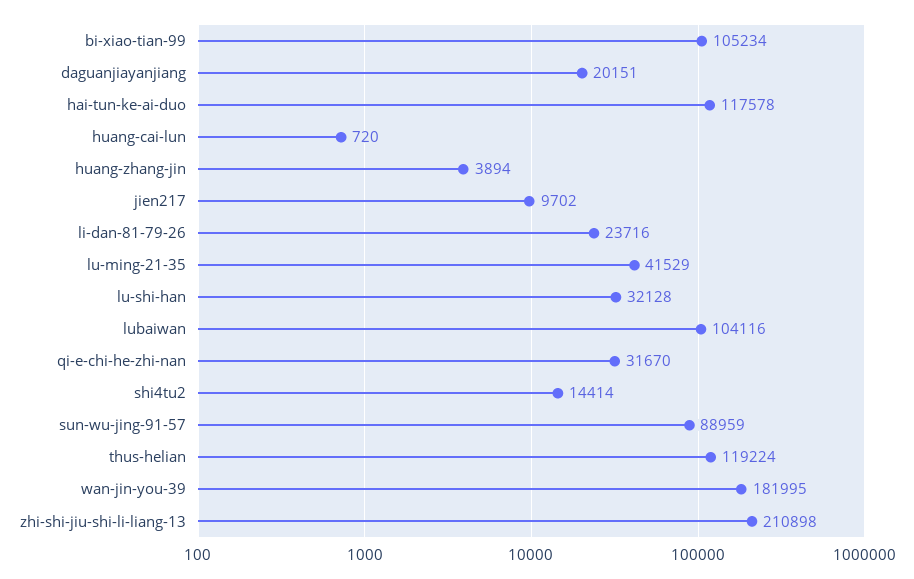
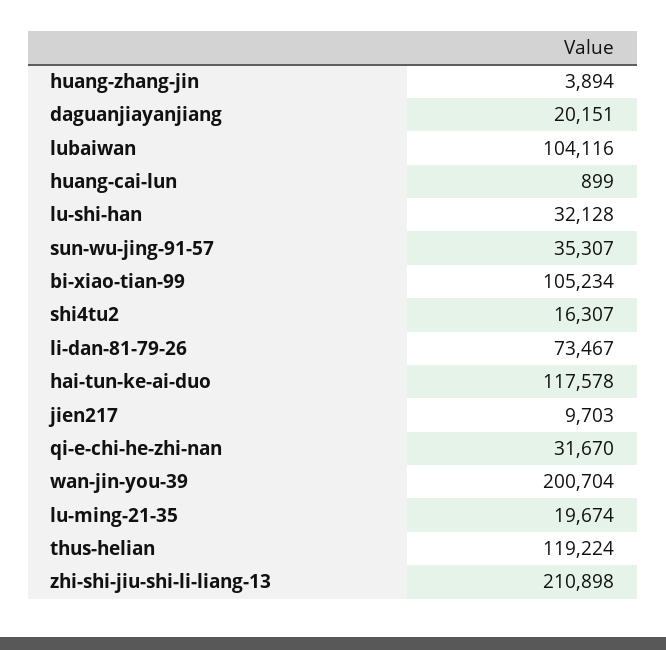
  {
    "bi-xiao-tian-99": 105234,
    "daguanjiayanjiang": 20151,
    "hai-tun-ke-ai-duo": 117578,
-   "huang-cai-lun": 720,
+   "huang-cai-lun": 899,
    "huang-zhang-jin": 3894,
-   "jien217": 9702,
+   "jien217": 9703,
-   "li-dan-81-79-26": 23716,
+   "li-dan-81-79-26": 73467,
-   "lu-ming-21-35": 41529,
+   "lu-ming-21-35": 19674,
    "lu-shi-han": 32128,
    "lubaiwan": 104116,
    "qi-e-chi-he-zhi-nan": 31670,
-   "shi4tu2": 14414,
+   "shi4tu2": 16307,
-   "sun-wu-jing-91-57": 88959,
+   "sun-wu-jing-91-57": 35307,
    "thus-helian": 119224,
-   "wan-jin-you-39": 181995,
+   "wan-jin-you-39": 200704,
    "zhi-shi-jiu-shi-li-liang-13": 210898
  }

